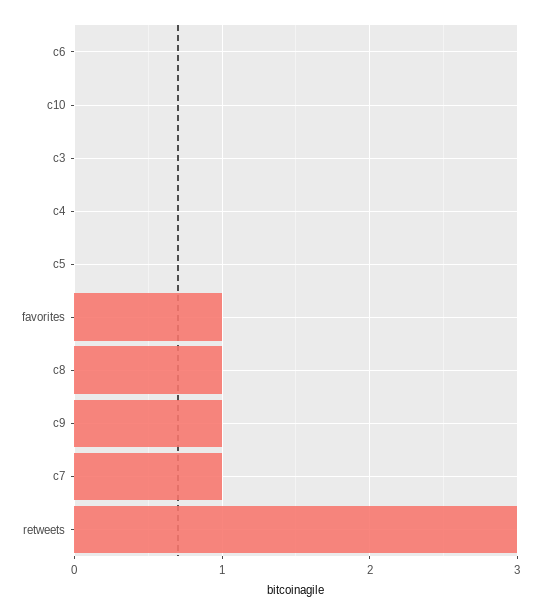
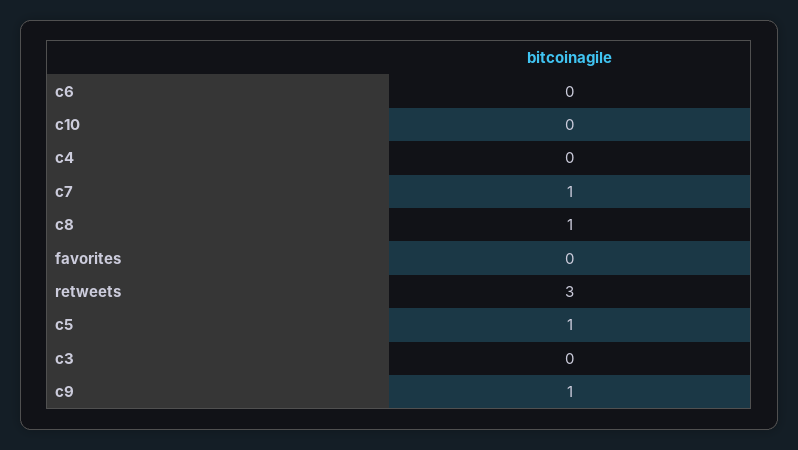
  {
    "c6": 0,
    "c10": 0,
    "c3": 0,
    "c4": 0,
-   "c5": 0,
+   "c5": 1,
-   "favorites": 1,
+   "favorites": 0,
    "c8": 1,
    "c9": 1,
    "c7": 1,
    "retweets": 3
  }

